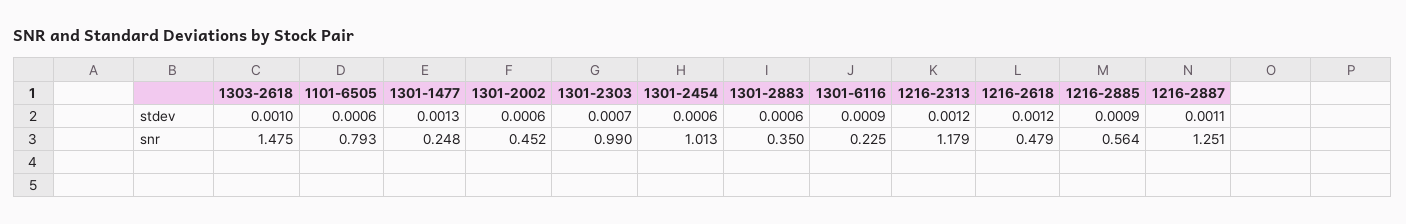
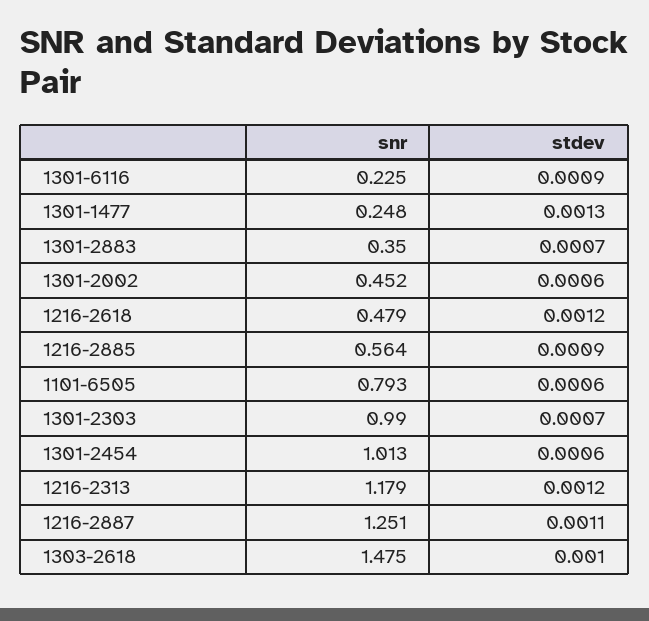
  {
    "1303-2618": {
      "stdev": 0.001,
      "snr": 1.475
    },
    "1101-6505": {
      "stdev": 0.0006,
      "snr": 0.793
    },
    "1301-1477": {
      "stdev": 0.0013,
      "snr": 0.248
    },
    "1301-2002": {
      "stdev": 0.0006,
      "snr": 0.452
    },
    "1301-2303": {
      "stdev": 0.0007,
      "snr": 0.99
    },
    "1301-2454": {
      "stdev": 0.0006,
      "snr": 1.013
    },
    "1301-2883": {
-     "stdev": 0.0006,
+     "stdev": 0.0007,
      "snr": 0.35
    },
    "1301-6116": {
      "stdev": 0.0009,
      "snr": 0.225
    },
    "1216-2313": {
      "stdev": 0.0012,
      "snr": 1.179
    },
    "1216-2618": {
      "stdev": 0.0012,
      "snr": 0.479
    },
    "1216-2885": {
      "stdev": 0.0009,
      "snr": 0.564
    },
    "1216-2887": {
      "stdev": 0.0011,
      "snr": 1.251
    }
  }

